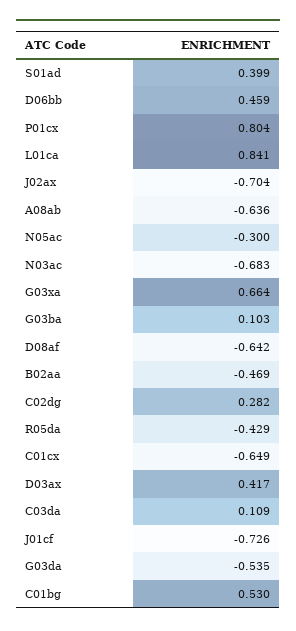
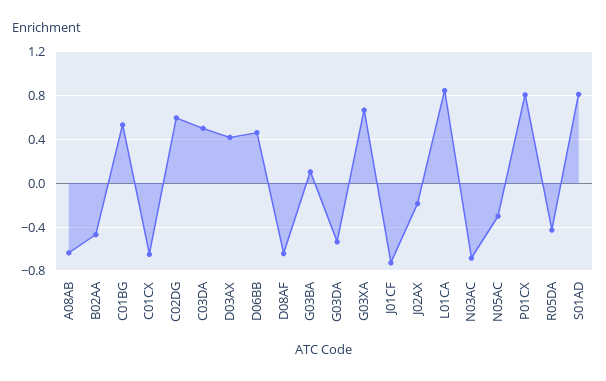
  {
-   "S01ad": 0.399,
+   "S01ad": 0.8,
    "D06bb": 0.459,
    "P01cx": 0.804,
    "L01ca": 0.841,
-   "J02ax": -0.704,
+   "J02ax": -0.2,
    "A08ab": -0.636,
    "N05ac": -0.3,
    "N03ac": -0.683,
    "G03xa": 0.664,
    "G03ba": 0.103,
    "D08af": -0.642,
    "B02aa": -0.469,
-   "C02dg": 0.282,
+   "C02dg": 0.6,
    "R05da": -0.429,
    "C01cx": -0.649,
    "D03ax": 0.417,
-   "C03da": 0.109,
+   "C03da": 0.5,
    "J01cf": -0.726,
    "G03da": -0.535,
    "C01bg": 0.53
  }

